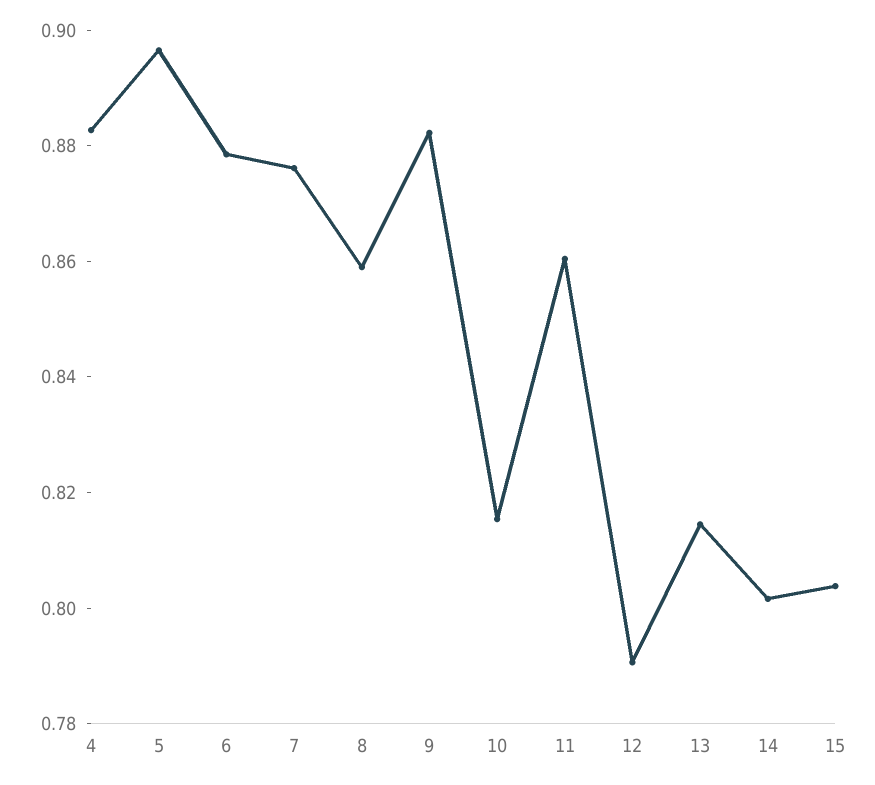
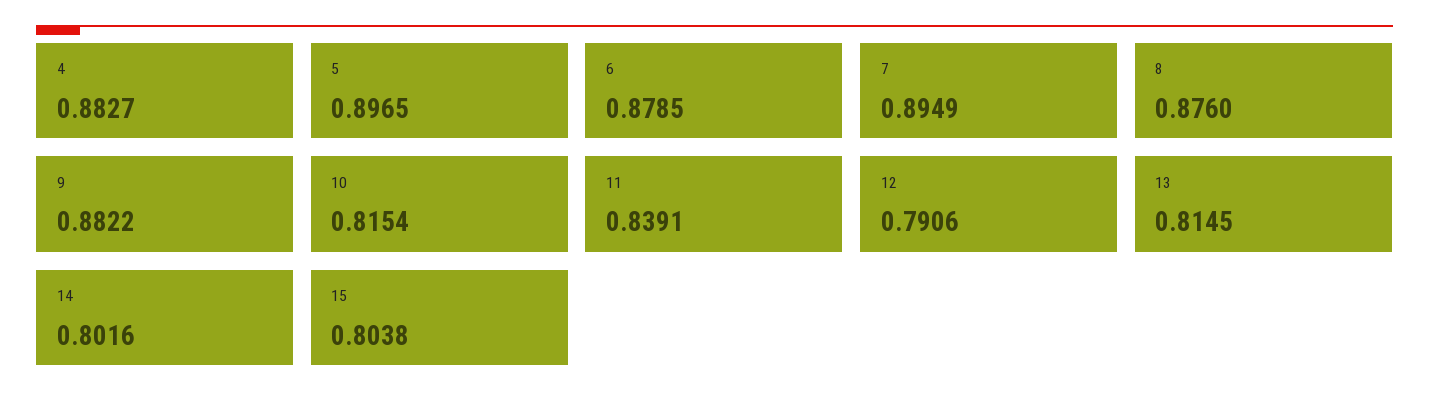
  {
    "4": 0.8827,
    "5": 0.8965,
    "6": 0.8785,
-   "7": 0.875,
+   "7": 0.8949,
-   "8": 0.86,
+   "8": 0.876,
    "9": 0.8822,
    "10": 0.8154,
-   "11": 0.86,
+   "11": 0.8391,
    "12": 0.7906,
    "13": 0.8145,
    "14": 0.8016,
    "15": 0.8038
  }

